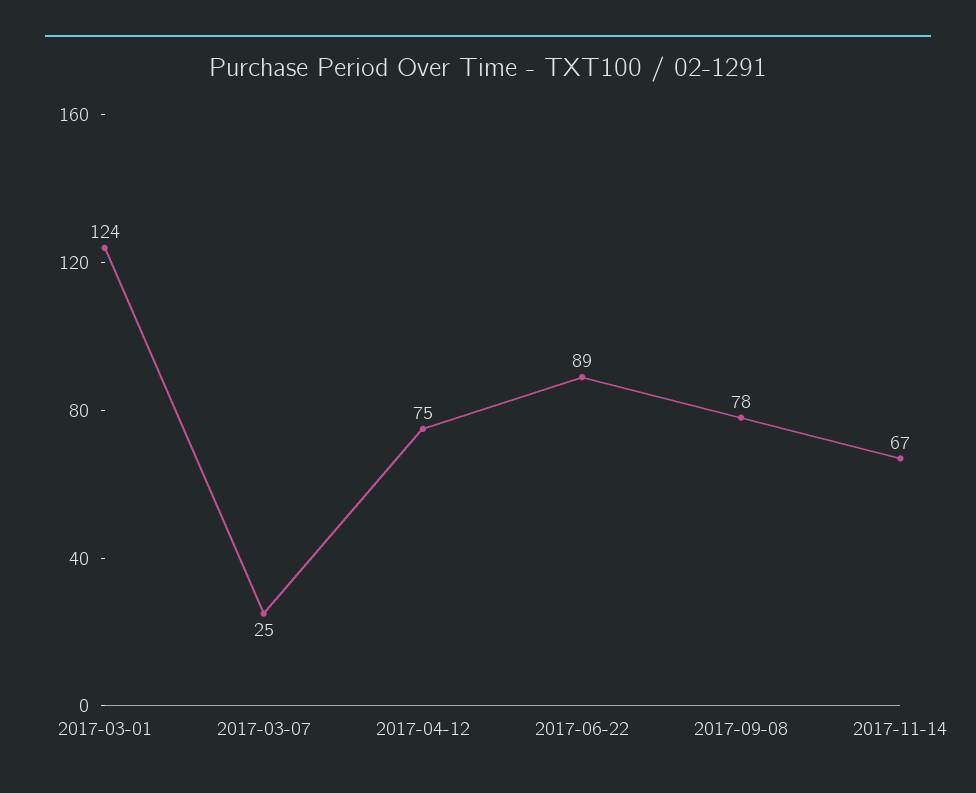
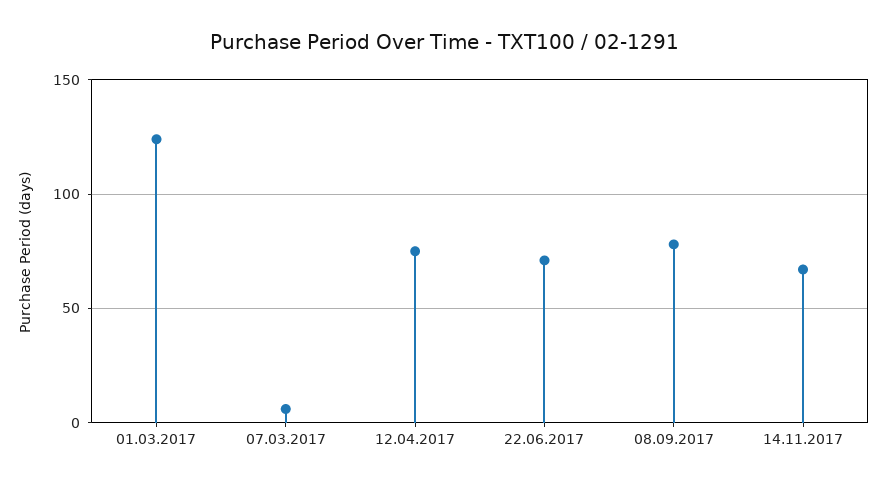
  {
    "2017-03-01": 124,
-   "2017-03-07": 25,
+   "2017-03-07": 5,
    "2017-04-12": 75,
-   "2017-06-22": 89,
+   "2017-06-22": 70,
    "2017-09-08": 78,
    "2017-11-14": 67
  }

